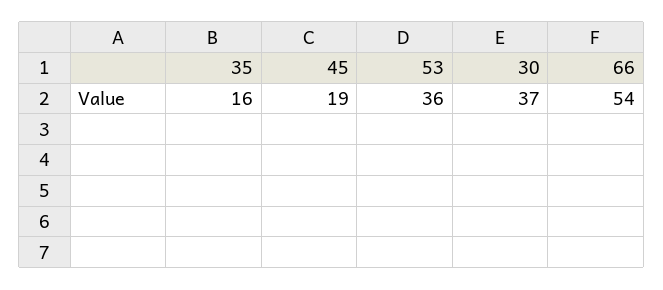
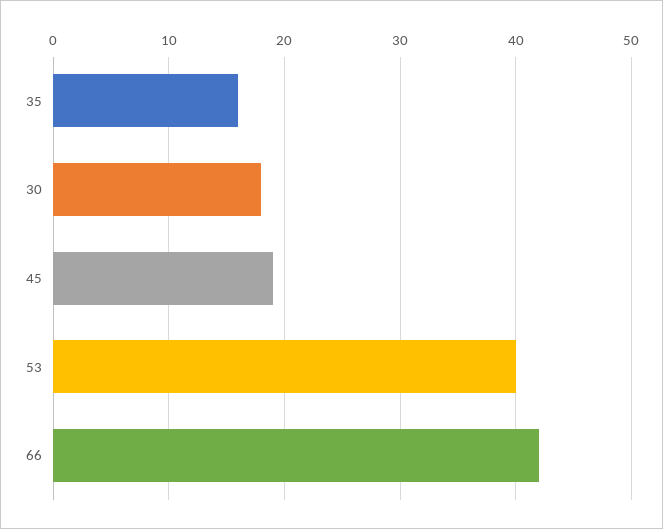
  {
    "35": 16,
    "45": 19,
-   "53": 36,
+   "53": 40,
-   "30": 37,
+   "30": 18,
-   "66": 54
+   "66": 42
  }

